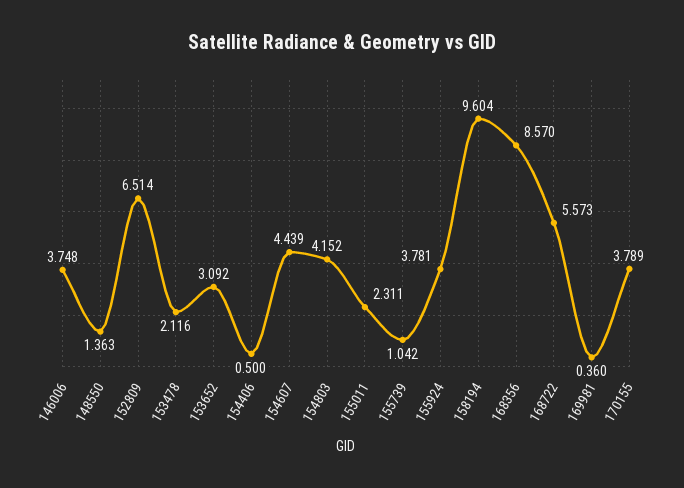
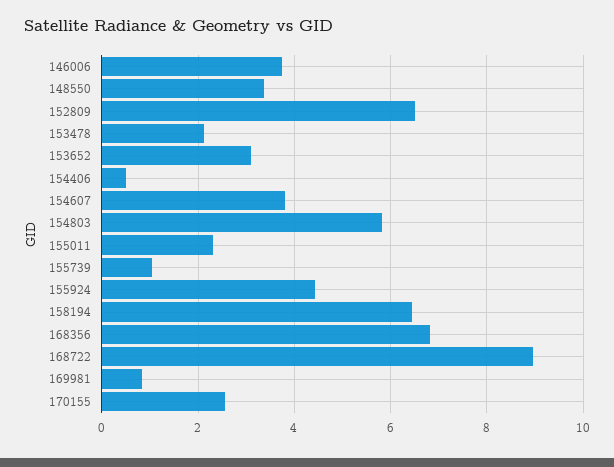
  {
    "146006": 3.748,
-   "148550": 1.363,
+   "148550": 3.4,
    "152809": 6.514,
    "153478": 2.116,
    "153652": 3.092,
    "154406": 0.5,
-   "154607": 4.439,
+   "154607": 3.8,
-   "154803": 4.152,
+   "154803": 5.8,
    "155011": 2.311,
    "155739": 1.042,
-   "155924": 3.781,
+   "155924": 4.4,
-   "158194": 9.604,
+   "158194": 6.4,
-   "168356": 8.57,
+   "168356": 6.8,
-   "168722": 5.573,
+   "168722": 9,
-   "169981": 0.36,
+   "169981": 0.8,
-   "170155": 3.789
+   "170155": 2.6
  }

